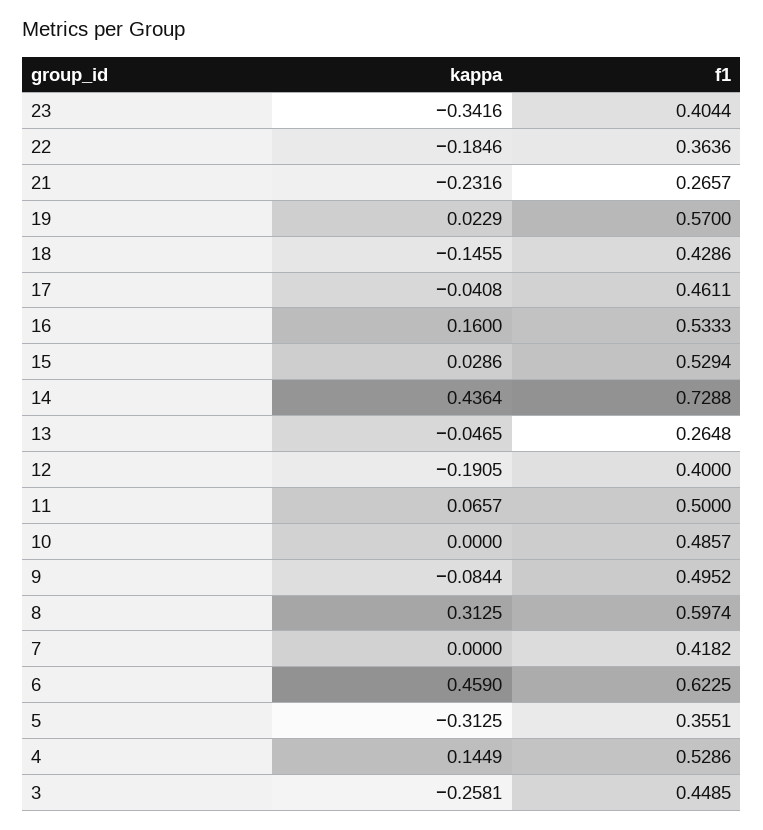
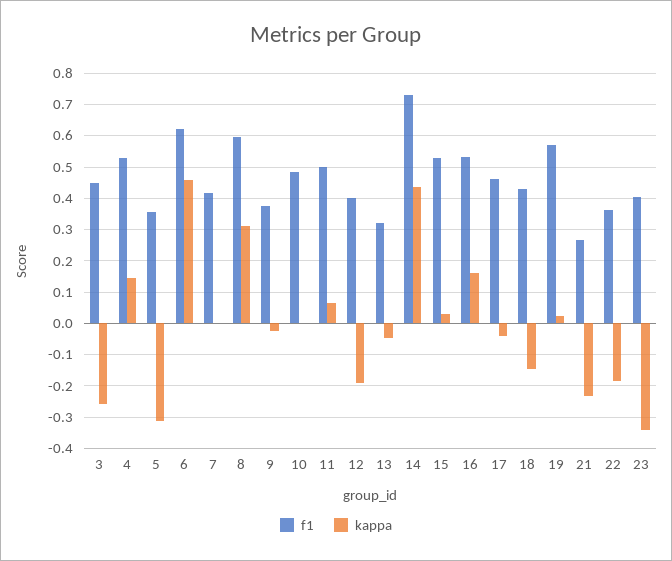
  {
    "kappa": {
      "23": -0.3416,
      "22": -0.1846,
      "21": -0.2316,
      "19": 0.0229,
      "18": -0.1455,
      "17": -0.0408,
      "16": 0.16,
      "15": 0.0286,
      "14": 0.4364,
      "13": -0.0465,
      "12": -0.1905,
      "11": 0.0657,
      "10": 0,
-     "9": -0.0844,
+     "9": -0.02,
      "8": 0.3125,
      "7": 0,
      "6": 0.459,
      "5": -0.3125,
      "4": 0.1449,
      "3": -0.2581
    },
    "f1": {
      "23": 0.4044,
      "22": 0.3636,
      "21": 0.2657,
      "19": 0.57,
      "18": 0.4286,
      "17": 0.4611,
      "16": 0.5333,
      "15": 0.5294,
      "14": 0.7288,
-     "13": 0.2648,
+     "13": 0.32,
      "12": 0.4,
      "11": 0.5,
      "10": 0.4857,
-     "9": 0.4952,
+     "9": 0.38,
      "8": 0.5974,
      "7": 0.4182,
      "6": 0.6225,
      "5": 0.3551,
      "4": 0.5286,
      "3": 0.4485
    }
  }

